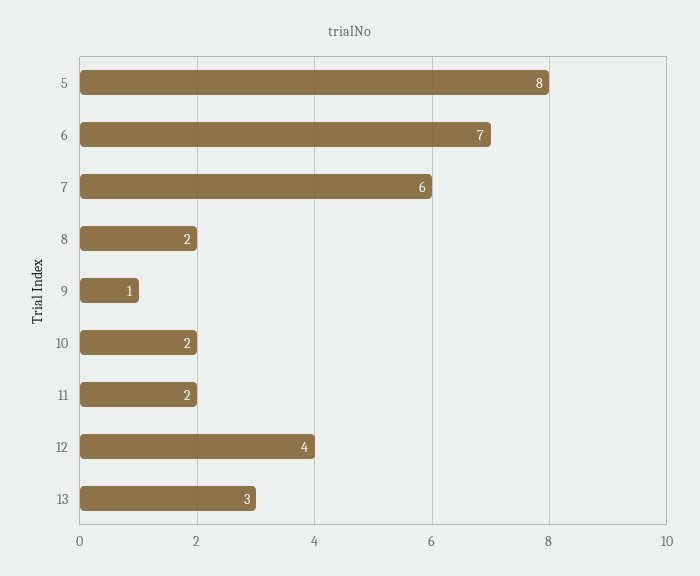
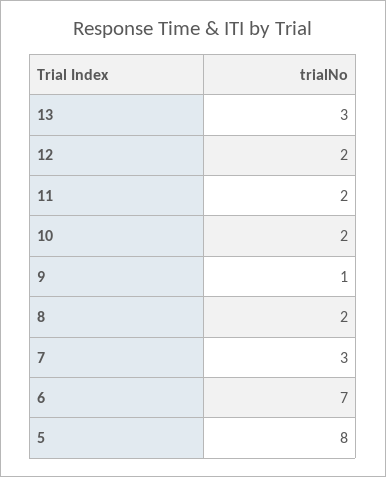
  {
    "5": 8,
    "6": 7,
-   "7": 6,
+   "7": 3,
    "8": 2,
    "9": 1,
    "10": 2,
    "11": 2,
-   "12": 4,
+   "12": 2,
    "13": 3
  }

